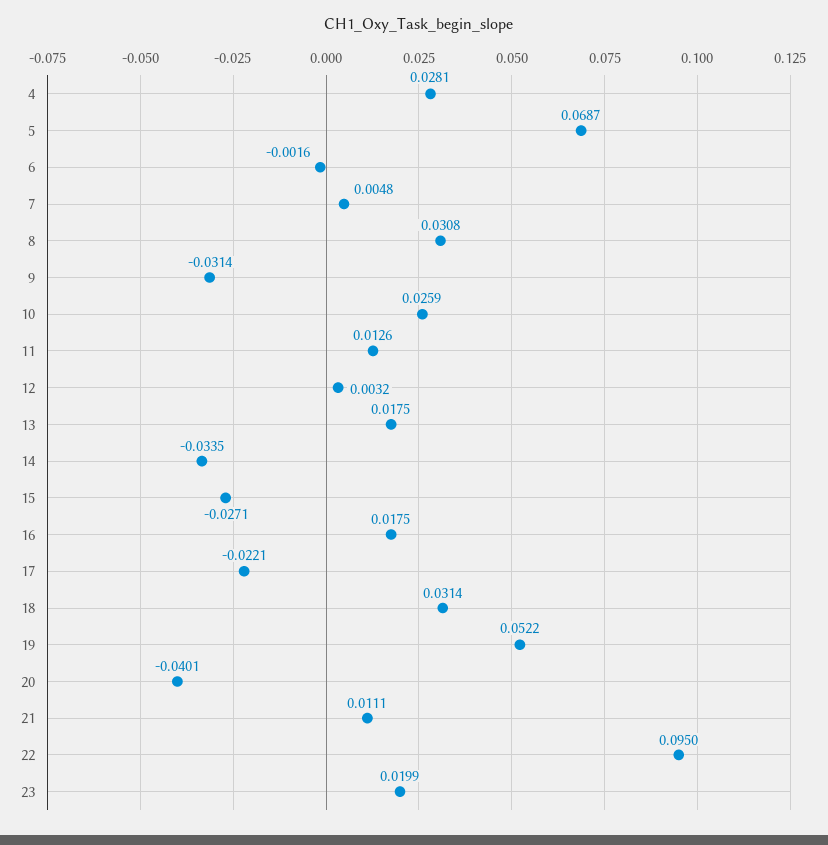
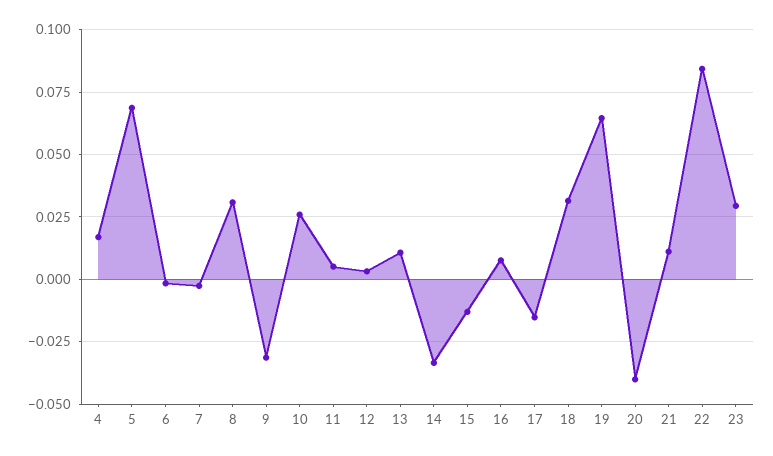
  {
-   "4": 0.0281,
+   "4": 0.0175,
    "5": 0.0687,
    "6": -0.0016,
-   "7": 0.0048,
+   "7": -0.0025,
    "8": 0.0308,
    "9": -0.0314,
    "10": 0.0259,
-   "11": 0.0126,
+   "11": 0.005,
    "12": 0.0032,
-   "13": 0.0175,
+   "13": 0.01,
    "14": -0.0335,
-   "15": -0.0271,
+   "15": -0.0125,
-   "16": 0.0175,
+   "16": 0.0075,
-   "17": -0.0221,
+   "17": -0.015,
    "18": 0.0314,
-   "19": 0.0522,
+   "19": 0.065,
    "20": -0.0401,
    "21": 0.0111,
-   "22": 0.095,
+   "22": 0.085,
-   "23": 0.0199
+   "23": 0.03
  }

